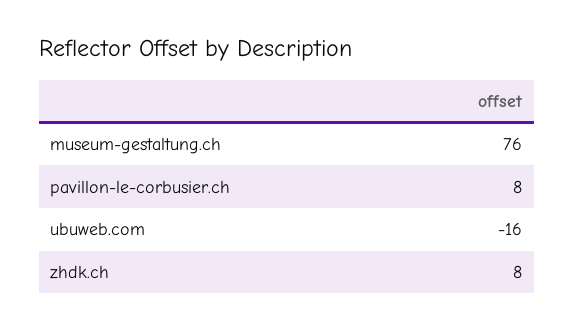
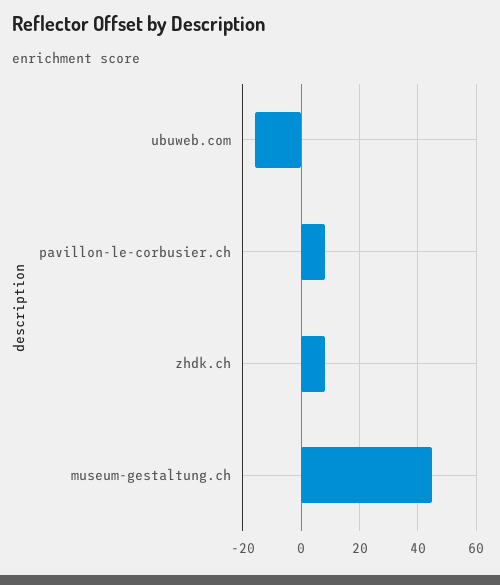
  {
-   "museum-gestaltung.ch": 76,
+   "museum-gestaltung.ch": 45,
    "pavillon-le-corbusier.ch": 8,
    "ubuweb.com": -16,
    "zhdk.ch": 8
  }

